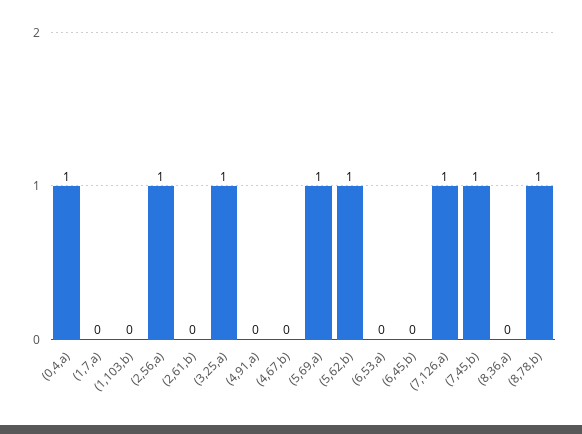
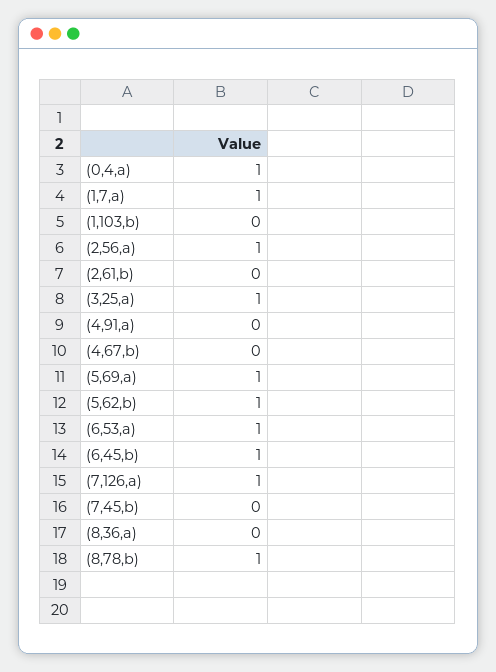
  {
    "(0,4,a)": 1,
-   "(1,7,a)": 0,
+   "(1,7,a)": 1,
    "(1,103,b)": 0,
    "(2,56,a)": 1,
    "(2,61,b)": 0,
    "(3,25,a)": 1,
    "(4,91,a)": 0,
    "(4,67,b)": 0,
    "(5,69,a)": 1,
    "(5,62,b)": 1,
-   "(6,53,a)": 0,
+   "(6,53,a)": 1,
-   "(6,45,b)": 0,
+   "(6,45,b)": 1,
    "(7,126,a)": 1,
-   "(7,45,b)": 1,
+   "(7,45,b)": 0,
    "(8,36,a)": 0,
    "(8,78,b)": 1
  }

